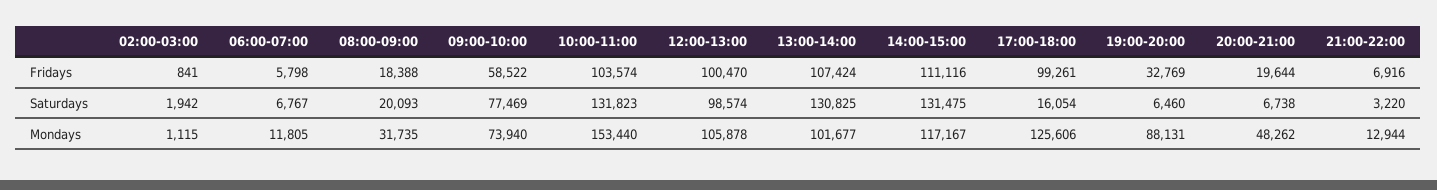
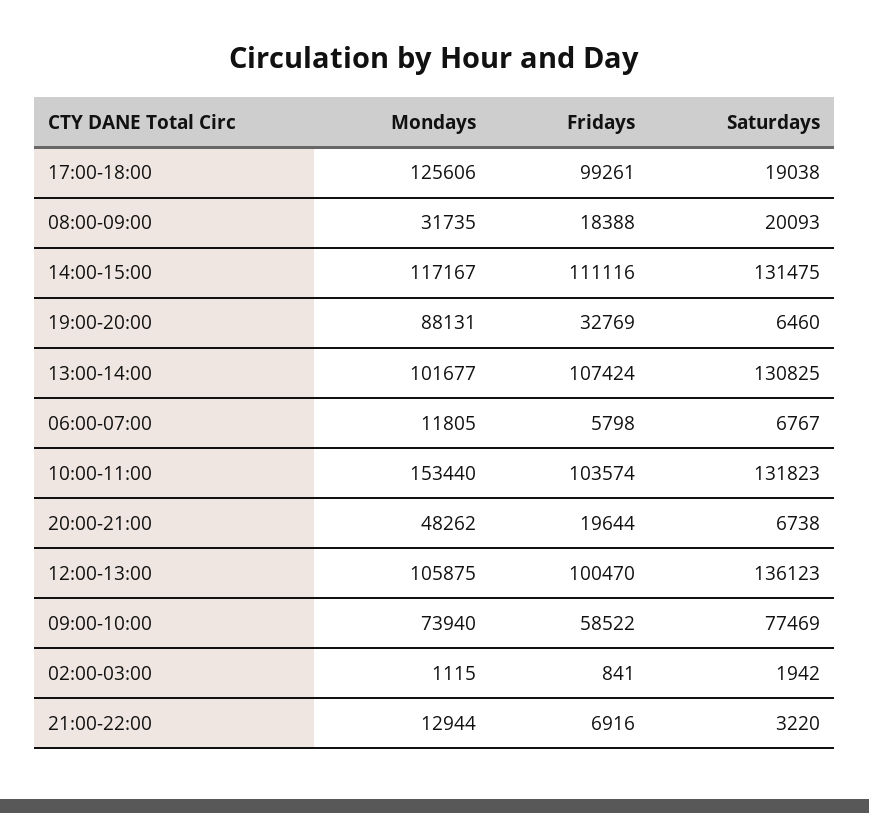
  {
    "02:00-03:00": {
      "Fridays": 841,
      "Saturdays": 1942,
      "Mondays": 1115
    },
    "06:00-07:00": {
      "Fridays": 5798,
      "Saturdays": 6767,
      "Mondays": 11805
    },
    "08:00-09:00": {
      "Fridays": 18388,
      "Saturdays": 20093,
      "Mondays": 31735
    },
    "09:00-10:00": {
      "Fridays": 58522,
      "Saturdays": 77469,
      "Mondays": 73940
    },
    "10:00-11:00": {
      "Fridays": 103574,
      "Saturdays": 131823,
      "Mondays": 153440
    },
    "12:00-13:00": {
      "Fridays": 100470,
-     "Saturdays": 98574,
+     "Saturdays": 136123,
-     "Mondays": 105878
+     "Mondays": 105875
    },
    "13:00-14:00": {
      "Fridays": 107424,
      "Saturdays": 130825,
      "Mondays": 101677
    },
    "14:00-15:00": {
      "Fridays": 111116,
      "Saturdays": 131475,
      "Mondays": 117167
    },
    "17:00-18:00": {
      "Fridays": 99261,
-     "Saturdays": 16054,
+     "Saturdays": 19038,
      "Mondays": 125606
    },
    "19:00-20:00": {
      "Fridays": 32769,
      "Saturdays": 6460,
      "Mondays": 88131
    },
    "20:00-21:00": {
      "Fridays": 19644,
      "Saturdays": 6738,
      "Mondays": 48262
    },
    "21:00-22:00": {
      "Fridays": 6916,
      "Saturdays": 3220,
      "Mondays": 12944
    }
  }

